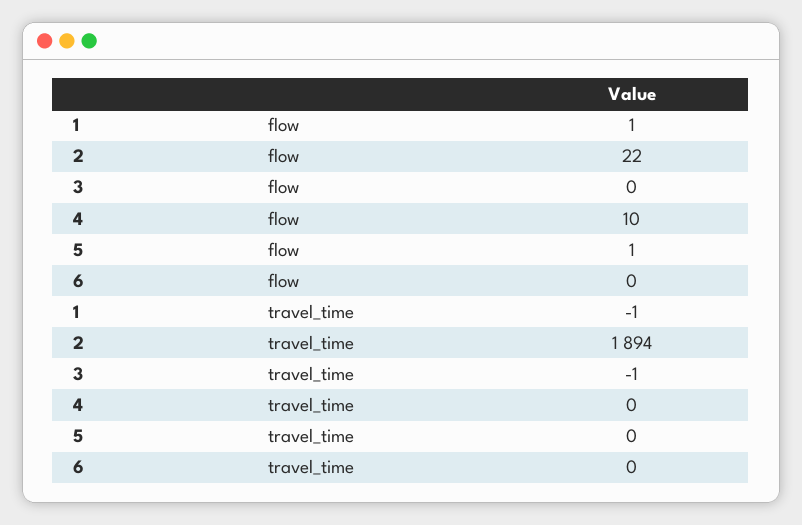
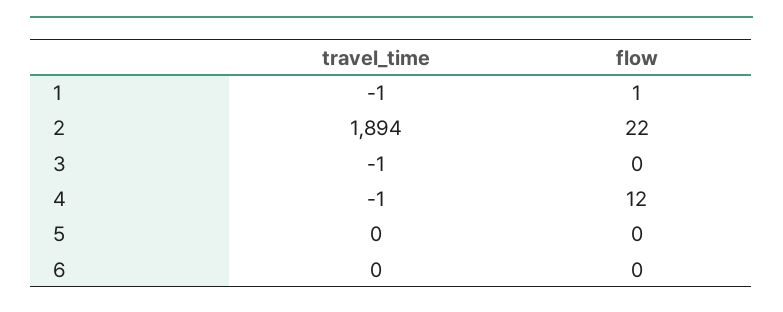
  {
    "1": {
      "flow": 1,
      "travel_time": -1
    },
    "2": {
      "flow": 22,
      "travel_time": 1894
    },
    "3": {
      "flow": 0,
      "travel_time": -1
    },
    "4": {
-     "flow": 10,
+     "flow": 12,
-     "travel_time": 0
+     "travel_time": -1
    },
    "5": {
-     "flow": 1,
+     "flow": 0,
      "travel_time": 0
    },
    "6": {
      "flow": 0,
      "travel_time": 0
    }
  }

